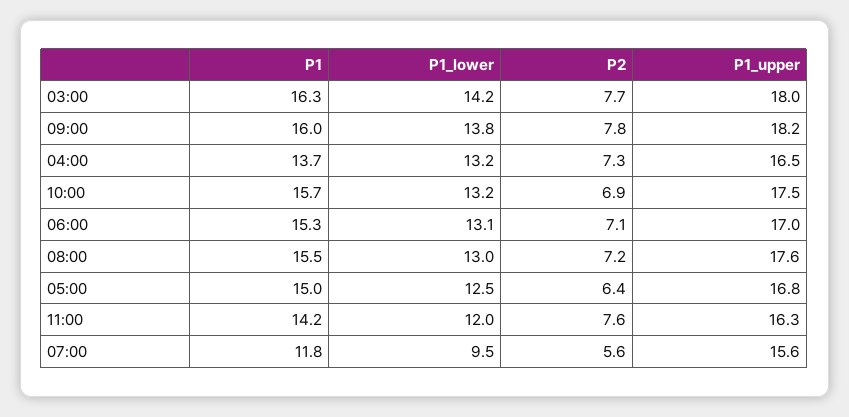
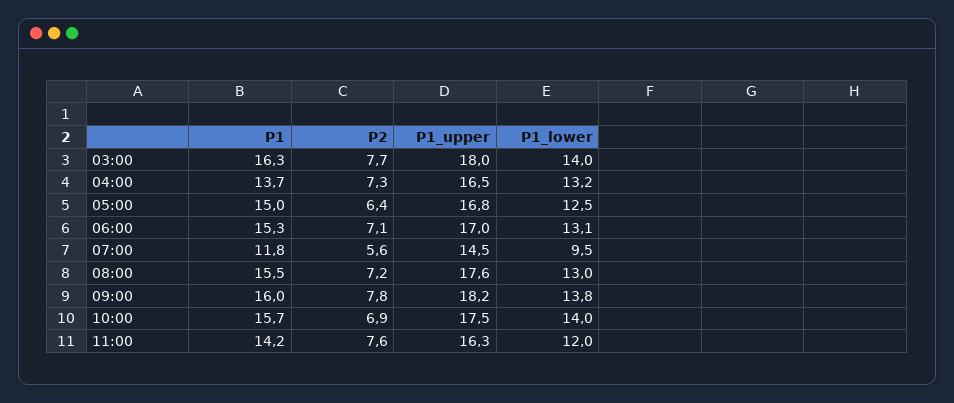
  {
    "P1": {
      "03:00": 16.3,
      "09:00": 16,
      "04:00": 13.7,
      "10:00": 15.7,
      "06:00": 15.3,
      "08:00": 15.5,
      "05:00": 15,
      "11:00": 14.2,
      "07:00": 11.8
    },
    "P1_lower": {
-     "03:00": 14.2,
+     "03:00": 14,
      "09:00": 13.8,
      "04:00": 13.2,
-     "10:00": 13.2,
+     "10:00": 14,
      "06:00": 13.1,
      "08:00": 13,
      "05:00": 12.5,
      "11:00": 12,
      "07:00": 9.5
    },
    "P2": {
      "03:00": 7.7,
      "09:00": 7.8,
      "04:00": 7.3,
      "10:00": 6.9,
      "06:00": 7.1,
      "08:00": 7.2,
      "05:00": 6.4,
      "11:00": 7.6,
      "07:00": 5.6
    },
    "P1_upper": {
      "03:00": 18,
      "09:00": 18.2,
      "04:00": 16.5,
      "10:00": 17.5,
      "06:00": 17,
      "08:00": 17.6,
      "05:00": 16.8,
      "11:00": 16.3,
-     "07:00": 15.6
+     "07:00": 14.5
    }
  }

